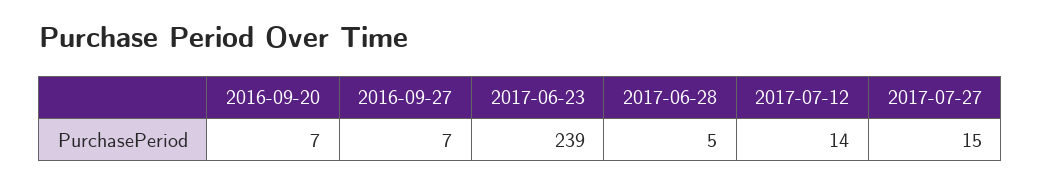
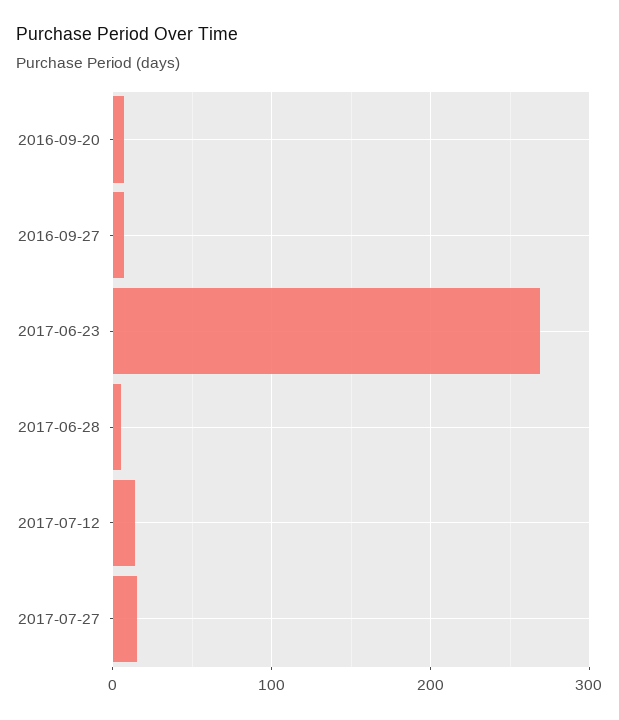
  {
    "2016-09-20": 7,
    "2016-09-27": 7,
-   "2017-06-23": 239,
+   "2017-06-23": 270,
    "2017-06-28": 5,
    "2017-07-12": 14,
    "2017-07-27": 15
  }

